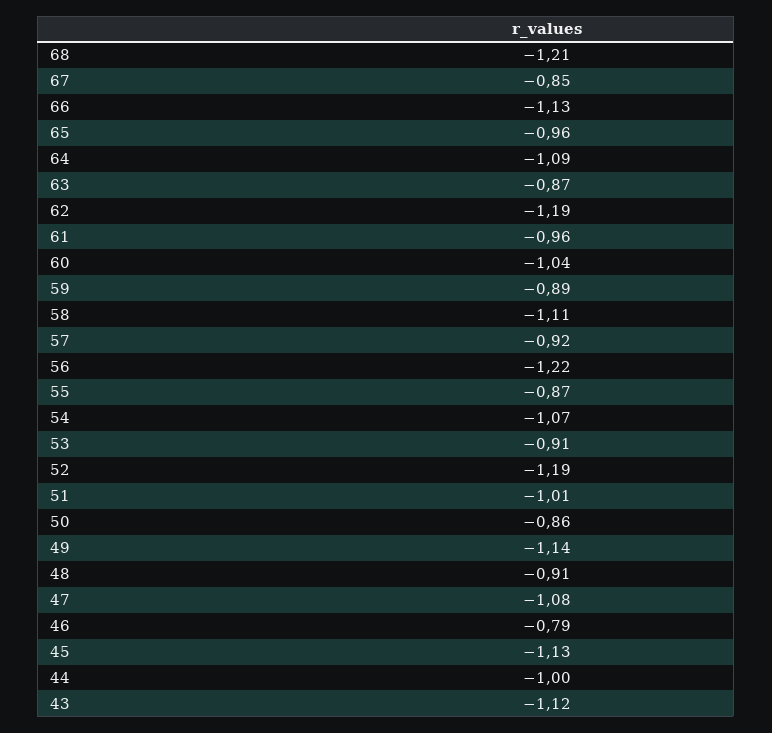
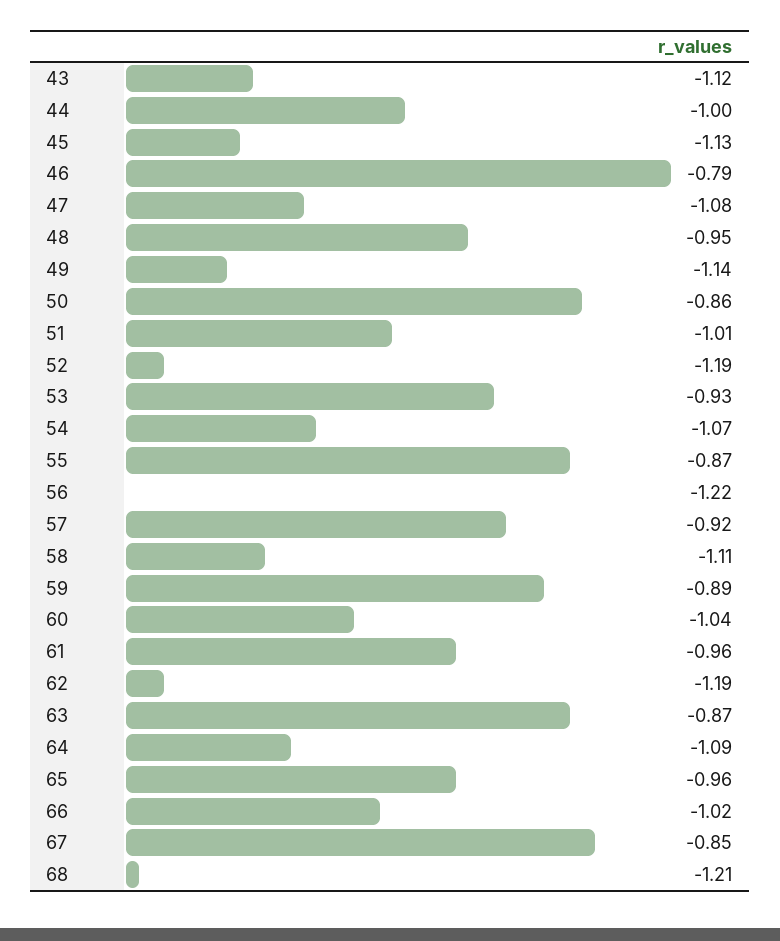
  {
    "68": -1.21,
    "67": -0.85,
-   "66": -1.13,
+   "66": -1.02,
    "65": -0.96,
    "64": -1.09,
    "63": -0.87,
    "62": -1.19,
    "61": -0.96,
    "60": -1.04,
    "59": -0.89,
    "58": -1.11,
    "57": -0.92,
    "56": -1.22,
    "55": -0.87,
    "54": -1.07,
-   "53": -0.91,
+   "53": -0.93,
    "52": -1.19,
    "51": -1.01,
    "50": -0.86,
    "49": -1.14,
-   "48": -0.91,
+   "48": -0.95,
    "47": -1.08,
    "46": -0.79,
    "45": -1.13,
    "44": -1,
    "43": -1.12
  }

